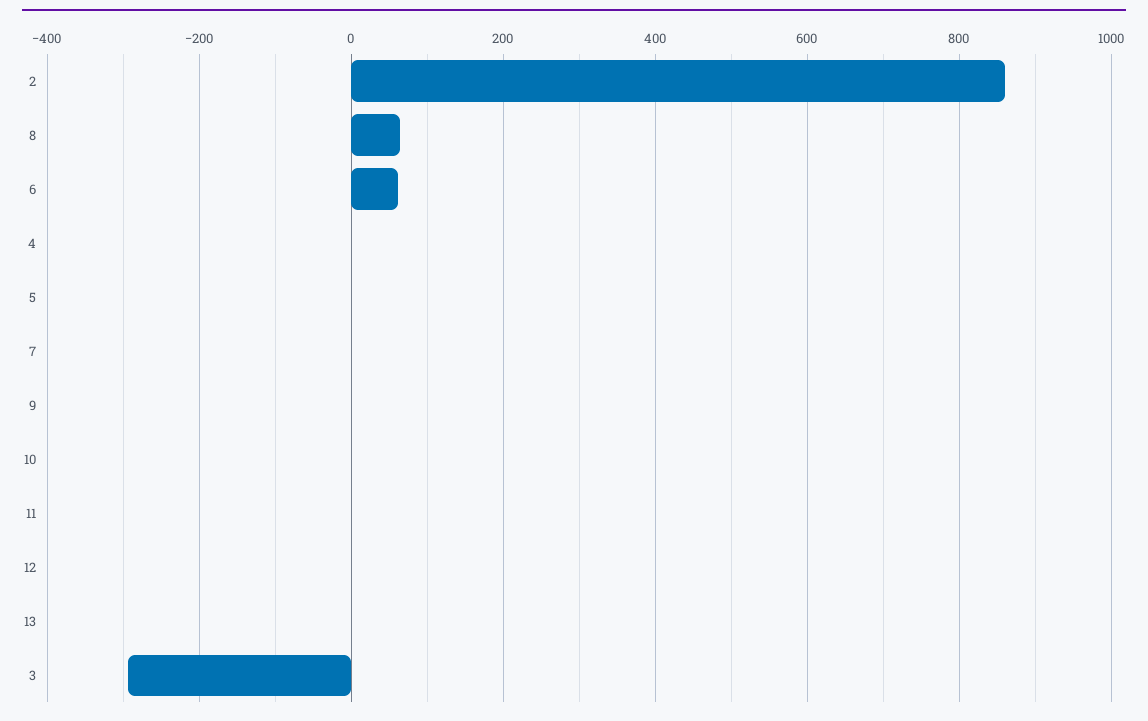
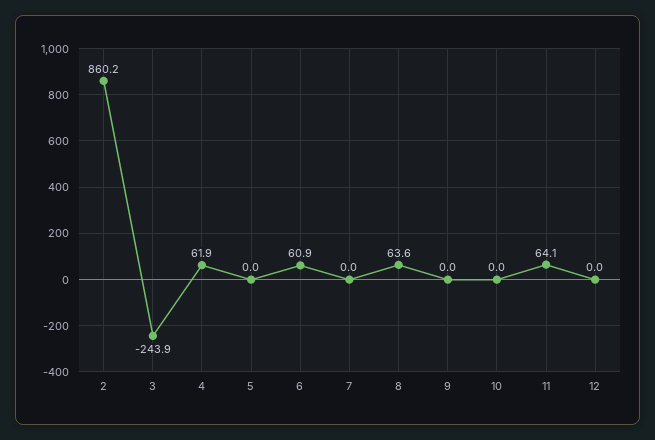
  {
    "2": 860.2,
    "8": 63.6,
    "6": 60.9,
-   "4": 0,
+   "4": 61.9,
    "5": 0,
    "7": 0,
    "9": 0,
    "10": 0,
-   "11": 0,
+   "11": 64.1,
    "12": 0,
-   "13": 0,
-   "3": -300
+   "3": -243.9
  }

